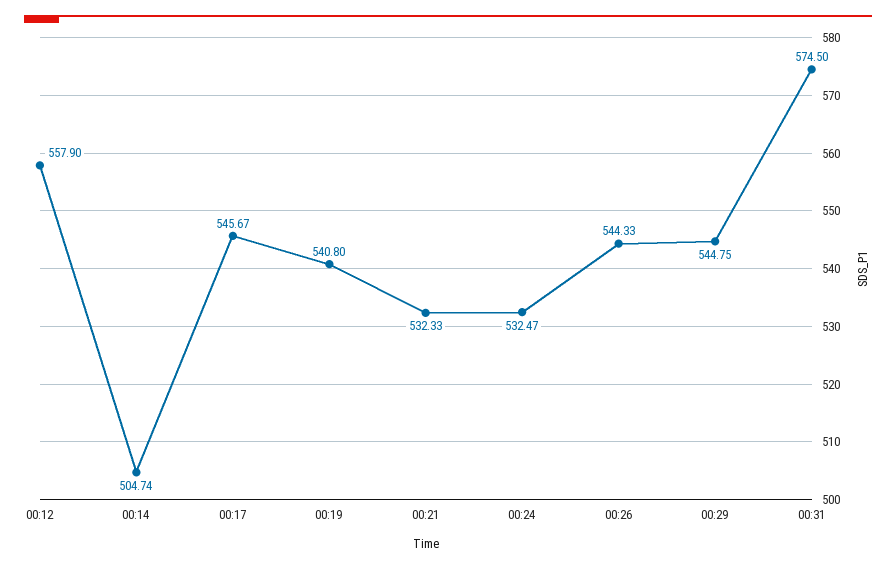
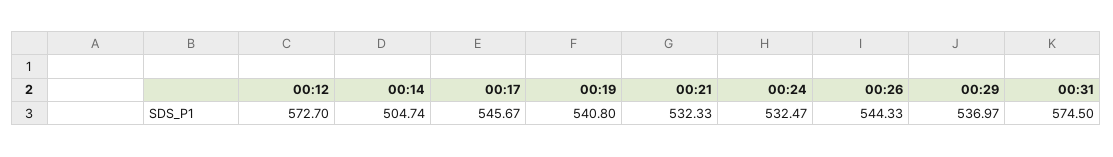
  {
-   "00:12": 557.9,
+   "00:12": 572.7,
    "00:14": 504.74,
    "00:17": 545.67,
    "00:19": 540.8,
    "00:21": 532.33,
    "00:24": 532.47,
    "00:26": 544.33,
-   "00:29": 544.75,
+   "00:29": 536.97,
    "00:31": 574.5
  }

